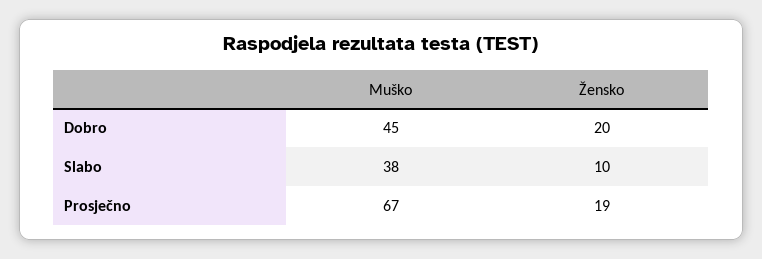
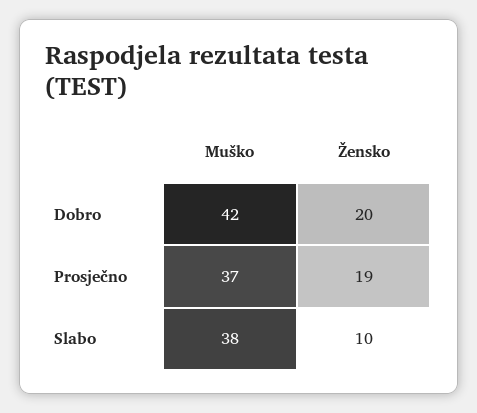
  {
    "Muško": {
-     "Dobro": 45,
+     "Dobro": 42,
      "Slabo": 38,
-     "Prosječno": 67
+     "Prosječno": 37
    },
    "Žensko": {
      "Dobro": 20,
      "Slabo": 10,
      "Prosječno": 19
    }
  }

